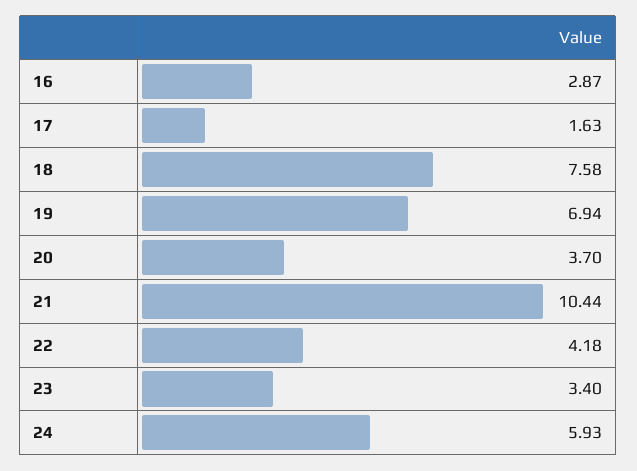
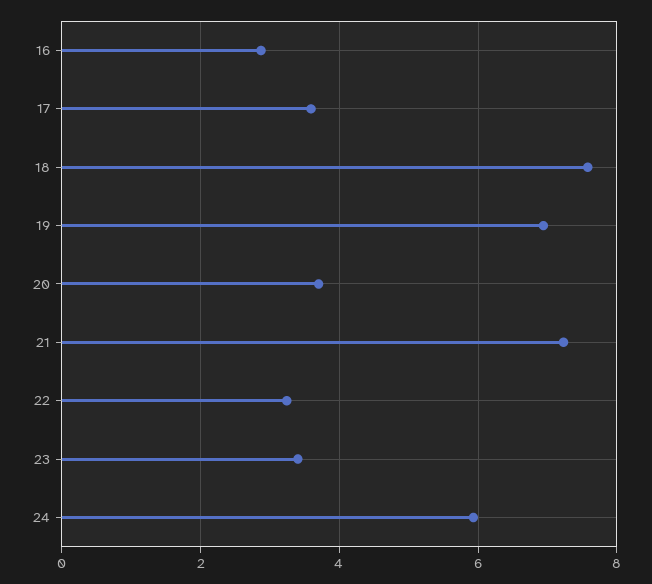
  {
    "16": 2.87,
-   "17": 1.63,
+   "17": 3.6,
    "18": 7.58,
    "19": 6.94,
    "20": 3.7,
-   "21": 10.44,
+   "21": 7.2,
-   "22": 4.18,
+   "22": 3.2,
    "23": 3.4,
    "24": 5.93
  }

